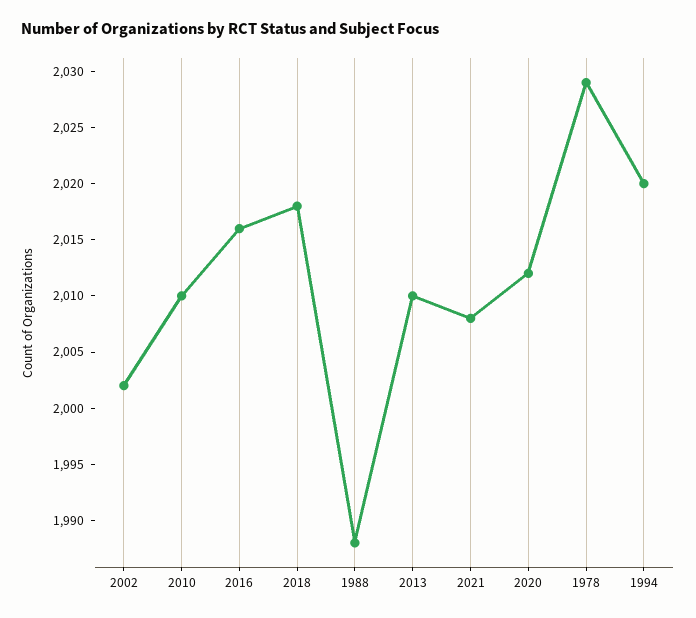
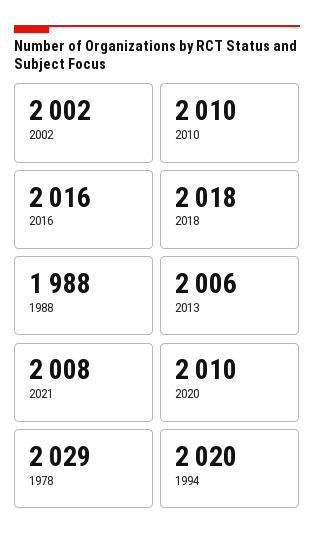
  {
    "2002": 2002,
    "2010": 2010,
    "2016": 2016,
    "2018": 2018,
    "1988": 1988,
-   "2013": 2010,
+   "2013": 2006,
    "2021": 2008,
-   "2020": 2012,
+   "2020": 2010,
    "1978": 2029,
    "1994": 2020
  }

